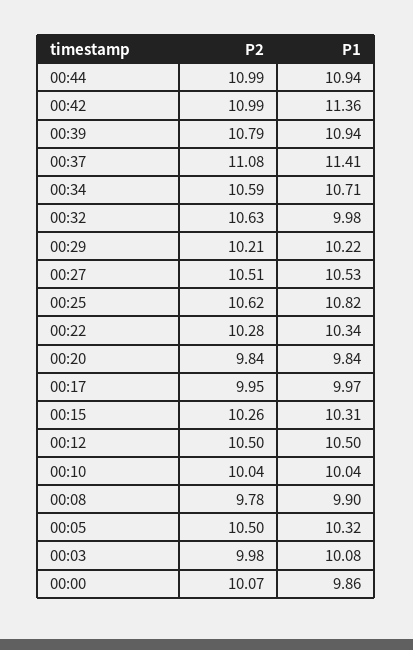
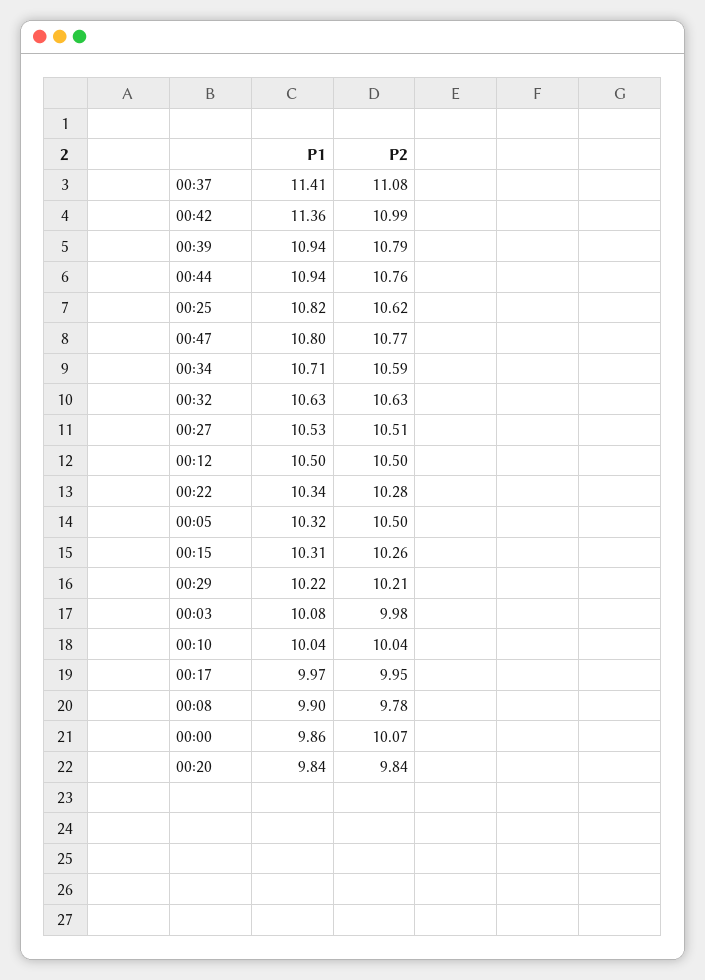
  {
    "P2": {
-     "00:44": 10.99,
+     "00:44": 10.76,
      "00:42": 10.99,
      "00:39": 10.79,
      "00:37": 11.08,
      "00:34": 10.59,
      "00:32": 10.63,
      "00:29": 10.21,
      "00:27": 10.51,
      "00:25": 10.62,
      "00:22": 10.28,
      "00:20": 9.84,
      "00:17": 9.95,
      "00:15": 10.26,
      "00:12": 10.5,
      "00:10": 10.04,
      "00:08": 9.78,
      "00:05": 10.5,
      "00:03": 9.98,
-     "00:00": 10.07
+     "00:00": 10.07,
+     "00:47": 10.77
    },
    "P1": {
      "00:44": 10.94,
      "00:42": 11.36,
      "00:39": 10.94,
      "00:37": 11.41,
      "00:34": 10.71,
-     "00:32": 9.98,
+     "00:32": 10.63,
      "00:29": 10.22,
      "00:27": 10.53,
      "00:25": 10.82,
      "00:22": 10.34,
      "00:20": 9.84,
      "00:17": 9.97,
      "00:15": 10.31,
      "00:12": 10.5,
      "00:10": 10.04,
      "00:08": 9.9,
      "00:05": 10.32,
      "00:03": 10.08,
-     "00:00": 9.86
+     "00:00": 9.86,
+     "00:47": 10.8
    }
  }

